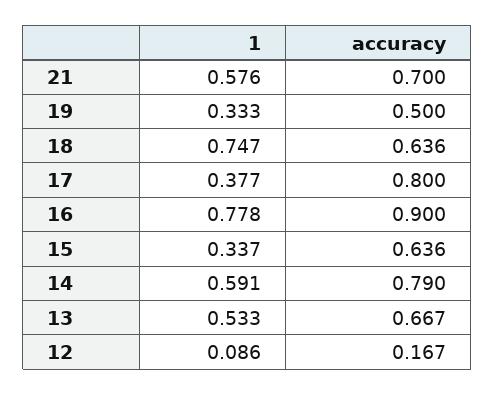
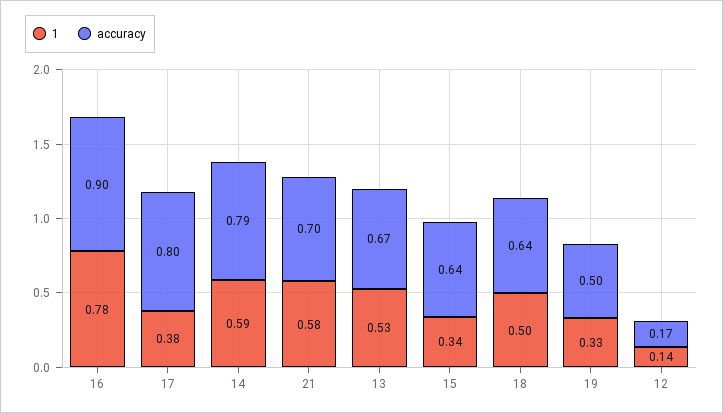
  {
    "1": {
      "21": 0.576,
      "19": 0.333,
-     "18": 0.747,
+     "18": 0.5,
      "17": 0.377,
      "16": 0.778,
      "15": 0.337,
      "14": 0.591,
      "13": 0.533,
-     "12": 0.086
+     "12": 0.14
    },
    "accuracy": {
      "21": 0.7,
      "19": 0.5,
      "18": 0.636,
      "17": 0.8,
      "16": 0.9,
      "15": 0.636,
      "14": 0.79,
      "13": 0.667,
      "12": 0.167
    }
  }

